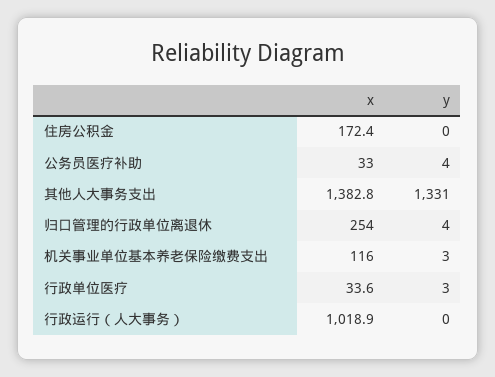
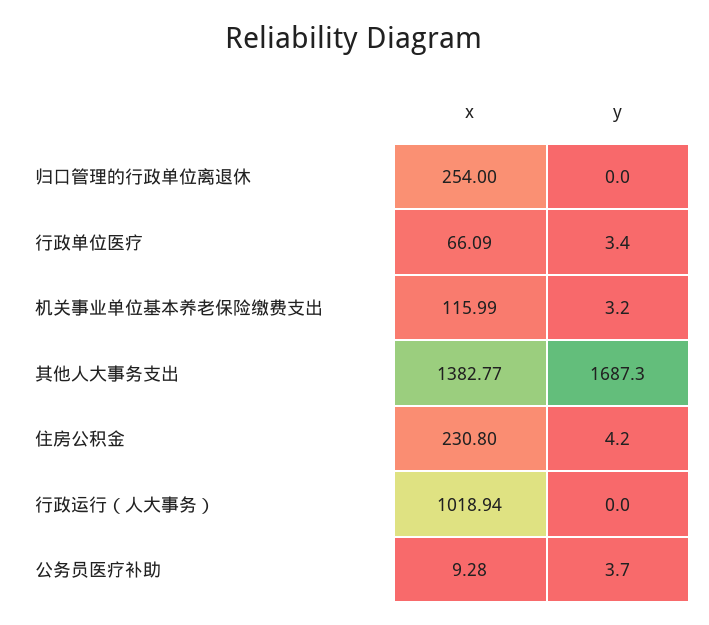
  {
    "x": {
-     "住房公积金": 172.4,
+     "住房公积金": 230.8,
-     "公务员医疗补助": 33,
+     "公务员医疗补助": 9.28,
      "其他人大事务支出": 1382.77,
      "归口管理的行政单位离退休": 254,
      "机关事业单位基本养老保险缴费支出": 115.99,
-     "行政单位医疗": 33.6,
+     "行政单位医疗": 66.09,
      "行政运行（人大事务）": 1018.94
    },
    "y": {
-     "住房公积金": 0,
+     "住房公积金": 4.2,
      "公务员医疗补助": 3.7,
-     "其他人大事务支出": 1331,
+     "其他人大事务支出": 1687.3,
-     "归口管理的行政单位离退休": 4,
+     "归口管理的行政单位离退休": 0,
      "机关事业单位基本养老保险缴费支出": 3.2,
      "行政单位医疗": 3.4,
      "行政运行（人大事务）": 0
    }
  }

